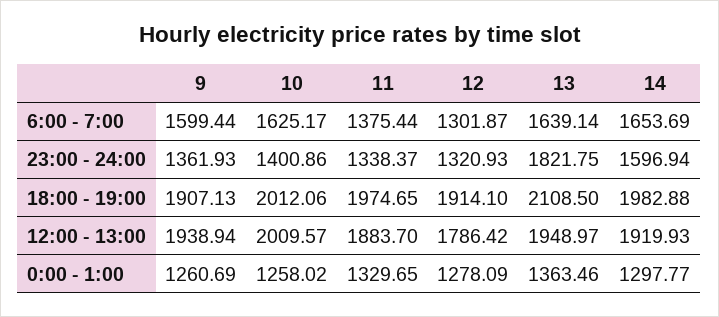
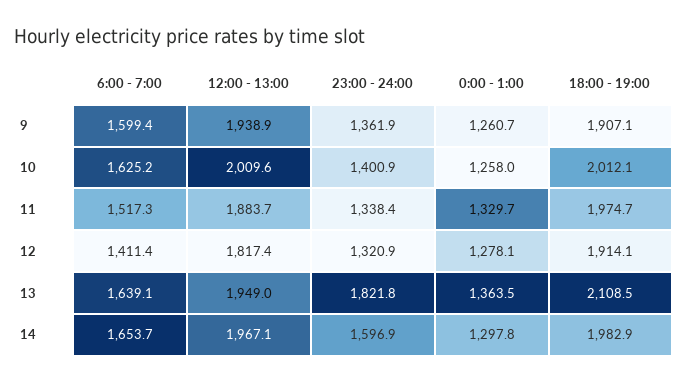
  {
    "9": {
      "6:00 - 7:00": 1599.44,
      "23:00 - 24:00": 1361.93,
      "18:00 - 19:00": 1907.13,
      "12:00 - 13:00": 1938.94,
      "0:00 - 1:00": 1260.69
    },
    "10": {
      "6:00 - 7:00": 1625.17,
      "23:00 - 24:00": 1400.86,
      "18:00 - 19:00": 2012.06,
      "12:00 - 13:00": 2009.57,
      "0:00 - 1:00": 1258.02
    },
    "11": {
-     "6:00 - 7:00": 1375.44,
+     "6:00 - 7:00": 1517.3,
      "23:00 - 24:00": 1338.37,
      "18:00 - 19:00": 1974.65,
      "12:00 - 13:00": 1883.7,
      "0:00 - 1:00": 1329.65
    },
    "12": {
-     "6:00 - 7:00": 1301.87,
+     "6:00 - 7:00": 1411.4,
      "23:00 - 24:00": 1320.93,
      "18:00 - 19:00": 1914.1,
-     "12:00 - 13:00": 1786.42,
+     "12:00 - 13:00": 1817.4,
      "0:00 - 1:00": 1278.09
    },
    "13": {
      "6:00 - 7:00": 1639.14,
      "23:00 - 24:00": 1821.75,
      "18:00 - 19:00": 2108.5,
      "12:00 - 13:00": 1948.97,
      "0:00 - 1:00": 1363.46
    },
    "14": {
      "6:00 - 7:00": 1653.69,
      "23:00 - 24:00": 1596.94,
      "18:00 - 19:00": 1982.88,
-     "12:00 - 13:00": 1919.93,
+     "12:00 - 13:00": 1967.1,
      "0:00 - 1:00": 1297.77
    }
  }

